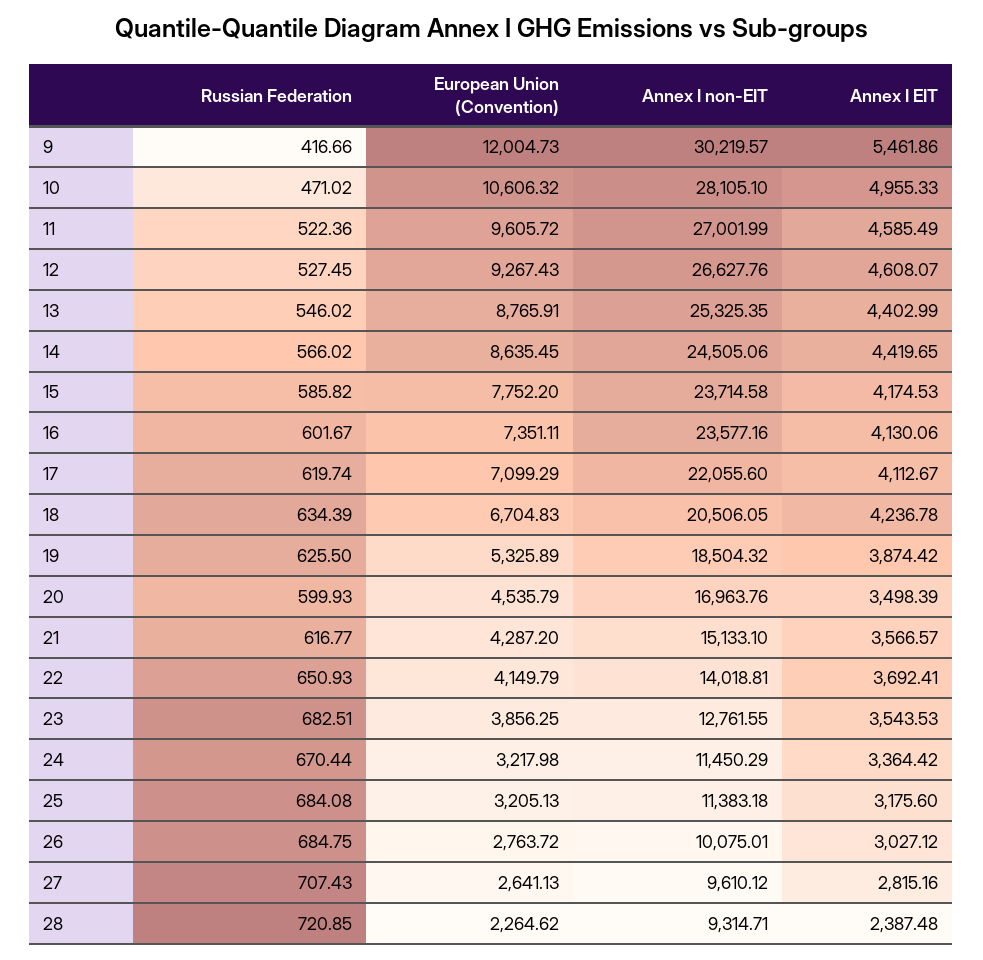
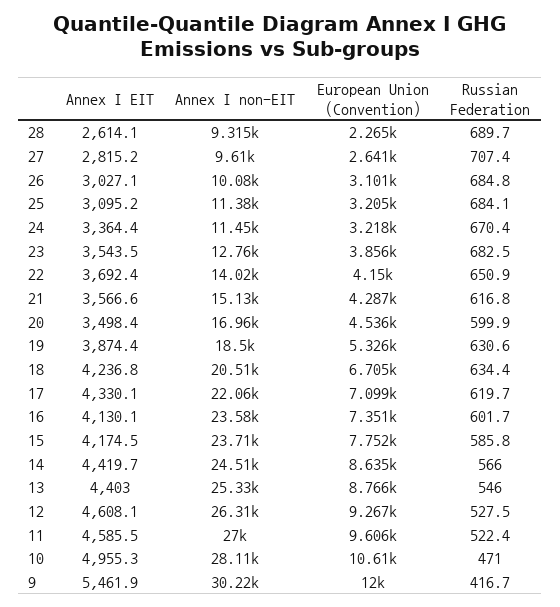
  {
    "Russian Federation": {
      "9": 416.66,
      "10": 471.02,
      "11": 522.36,
      "12": 527.45,
      "13": 546.02,
      "14": 566.02,
      "15": 585.82,
      "16": 601.67,
      "17": 619.74,
      "18": 634.39,
-     "19": 625.5,
+     "19": 630.6,
      "20": 599.93,
      "21": 616.77,
      "22": 650.93,
      "23": 682.51,
      "24": 670.44,
      "25": 684.08,
      "26": 684.75,
      "27": 707.43,
-     "28": 720.85
+     "28": 689.7
    },
    "European Union (Convention)": {
      "9": 12004.73,
      "10": 10606.32,
      "11": 9605.72,
      "12": 9267.43,
      "13": 8765.91,
      "14": 8635.45,
      "15": 7752.2,
      "16": 7351.11,
      "17": 7099.29,
      "18": 6704.83,
      "19": 5325.89,
      "20": 4535.79,
      "21": 4287.2,
      "22": 4149.79,
      "23": 3856.25,
      "24": 3217.98,
      "25": 3205.13,
-     "26": 2763.72,
+     "26": 3101,
      "27": 2641.13,
      "28": 2264.62
    },
    "Annex I non-EIT": {
      "9": 30219.57,
      "10": 28105.1,
      "11": 27001.99,
-     "12": 26627.76,
+     "12": 26310,
      "13": 25325.35,
      "14": 24505.06,
      "15": 23714.58,
      "16": 23577.16,
      "17": 22055.6,
      "18": 20506.05,
      "19": 18504.32,
      "20": 16963.76,
      "21": 15133.1,
      "22": 14018.81,
      "23": 12761.55,
      "24": 11450.29,
      "25": 11383.18,
      "26": 10075.01,
      "27": 9610.12,
      "28": 9314.71
    },
    "Annex I EIT": {
      "9": 5461.86,
      "10": 4955.33,
      "11": 4585.49,
      "12": 4608.07,
      "13": 4402.99,
      "14": 4419.65,
      "15": 4174.53,
      "16": 4130.06,
-     "17": 4112.67,
+     "17": 4330.1,
      "18": 4236.78,
      "19": 3874.42,
      "20": 3498.39,
      "21": 3566.57,
      "22": 3692.41,
      "23": 3543.53,
      "24": 3364.42,
-     "25": 3175.6,
+     "25": 3095.2,
      "26": 3027.12,
      "27": 2815.16,
-     "28": 2387.48
+     "28": 2614.1
    }
  }

